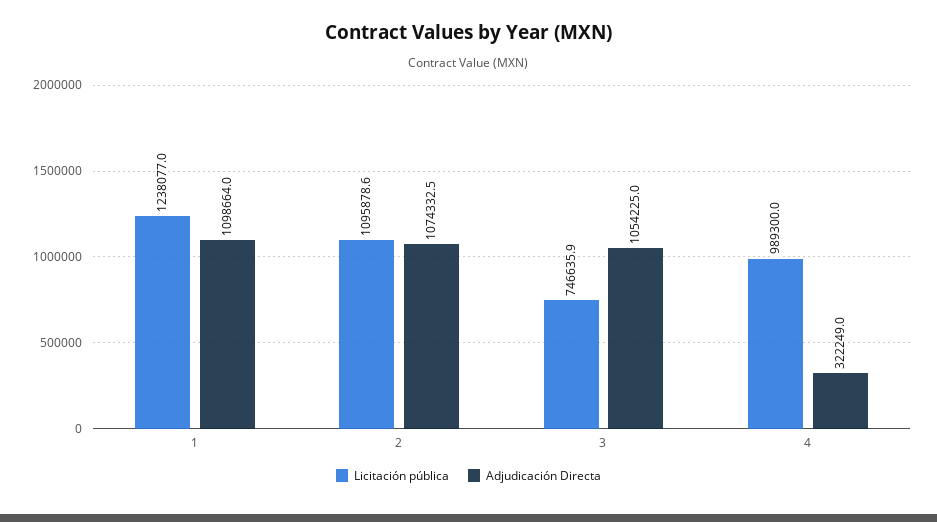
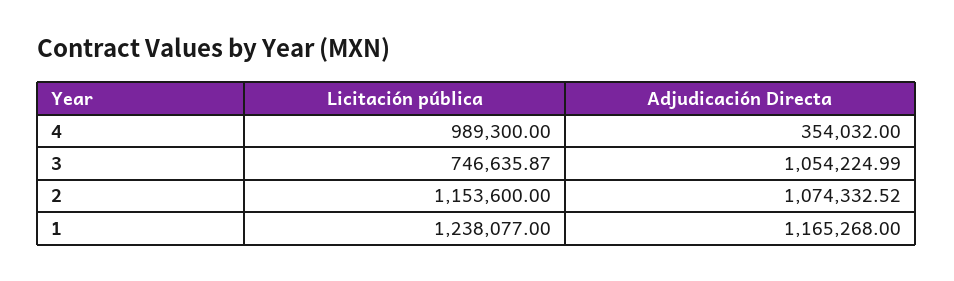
  {
    "Licitación pública": {
      "1": 1238077,
-     "2": 1095878.6,
+     "2": 1153600,
      "3": 746635.87,
      "4": 989300
    },
    "Adjudicación Directa": {
-     "1": 1098664,
+     "1": 1165268,
      "2": 1074332.52,
      "3": 1054224.99,
-     "4": 322249
+     "4": 354032
    }
  }

